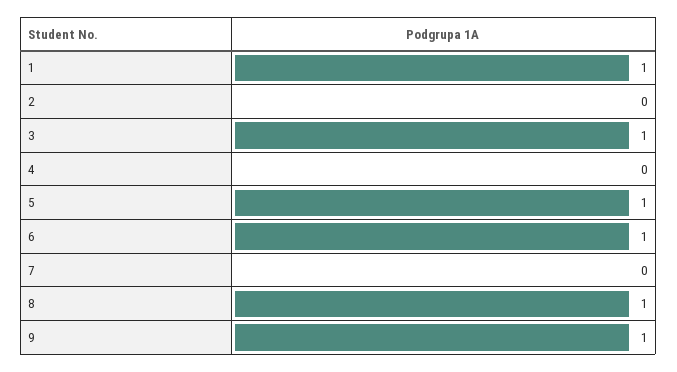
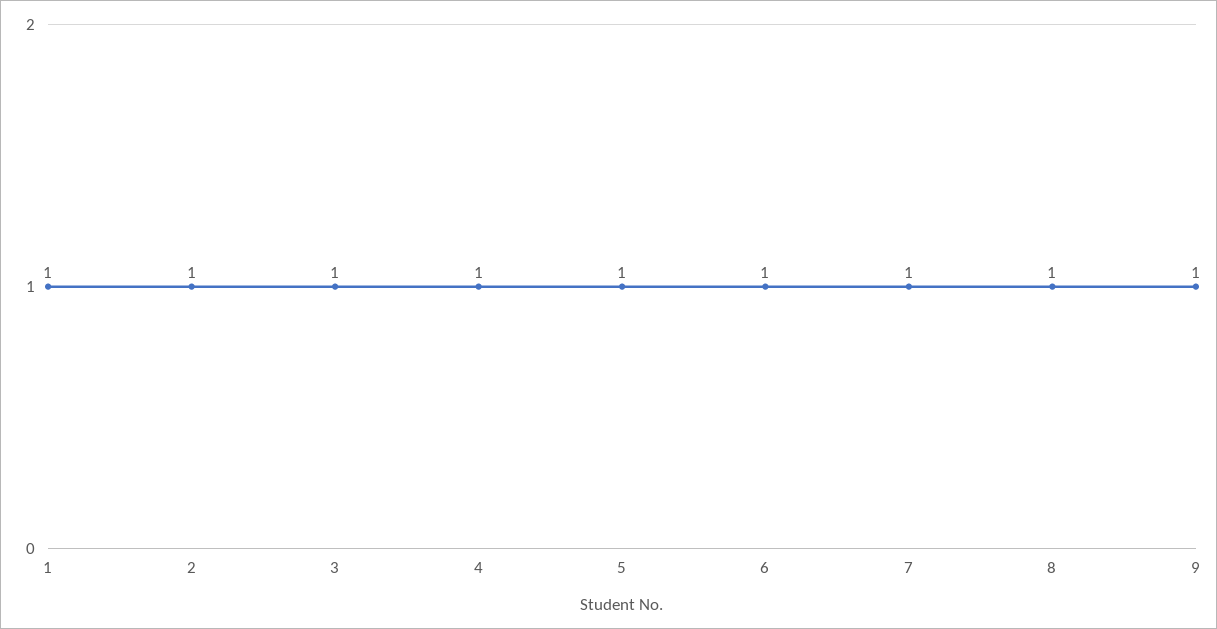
  {
    "1": 1,
-   "2": 0,
+   "2": 1,
    "3": 1,
-   "4": 0,
+   "4": 1,
    "5": 1,
    "6": 1,
-   "7": 0,
+   "7": 1,
    "8": 1,
    "9": 1
  }

